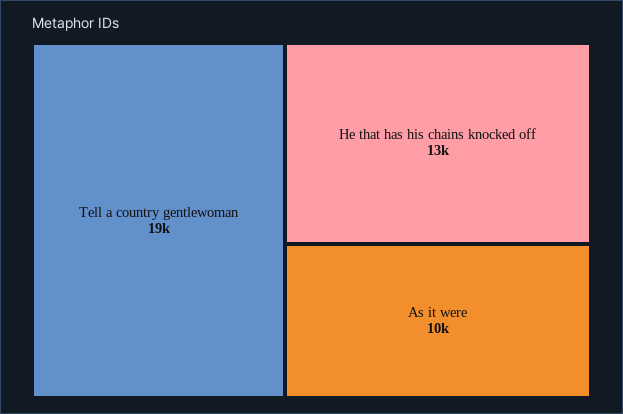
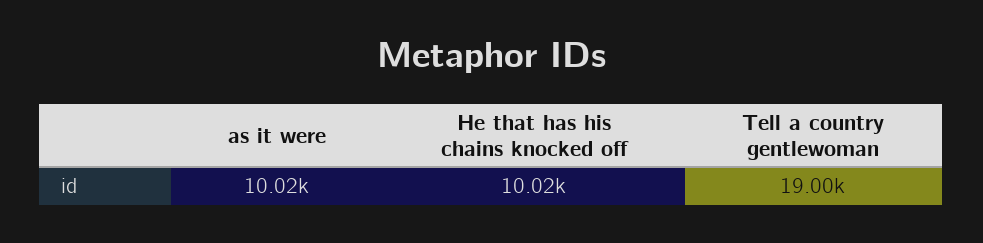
  {
    "Tell a country gentlewoman": 19000,
-   "He that has his chains knocked off": 13000,
+   "He that has his chains knocked off": 10020,
    "As it were": 10020
  }

